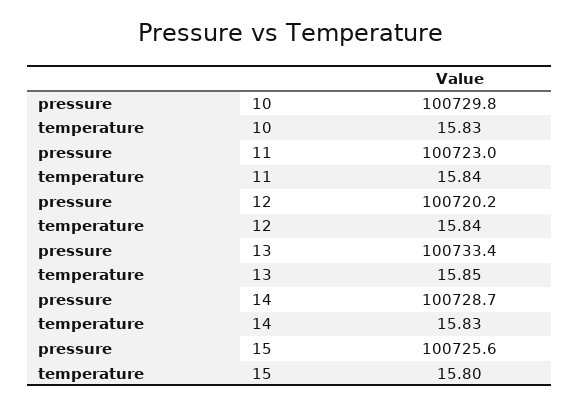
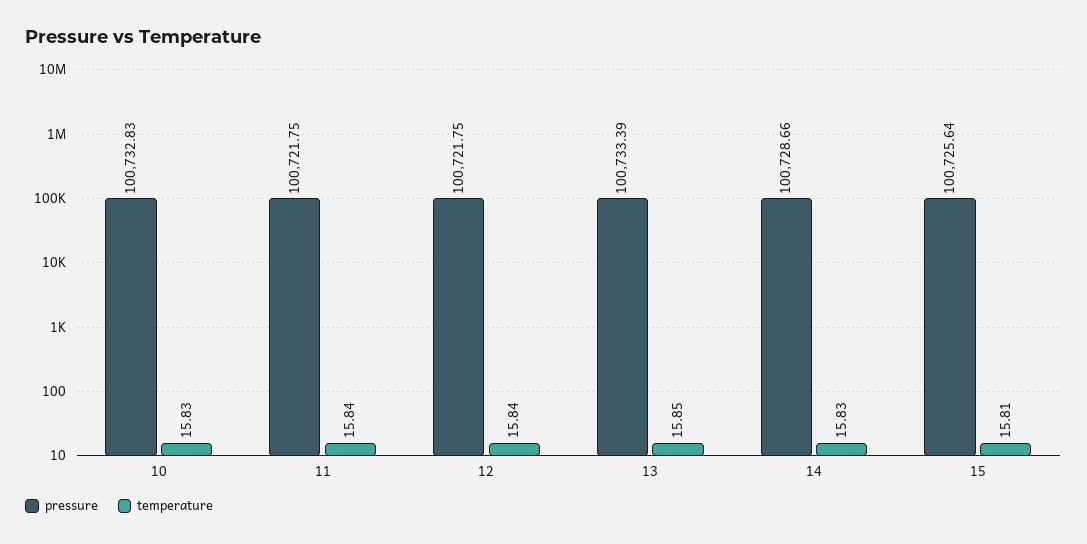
  {
    "pressure": {
-     "10": 100729.8,
+     "10": 100732.83,
-     "11": 100723,
+     "11": 100721.75,
-     "12": 100720.2,
+     "12": 100721.75,
      "13": 100733.39,
      "14": 100728.66,
      "15": 100725.64
    },
    "temperature": {
      "10": 15.83,
      "11": 15.84,
      "12": 15.84,
      "13": 15.85,
      "14": 15.83,
-     "15": 15.8
+     "15": 15.81
    }
  }

